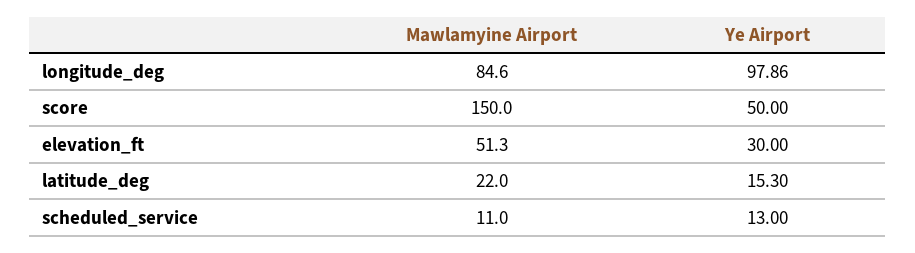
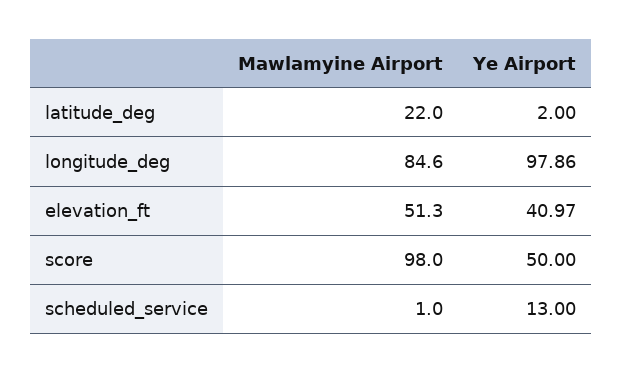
  {
    "Mawlamyine Airport": {
      "longitude_deg": 84.6,
-     "score": 150,
+     "score": 98,
      "elevation_ft": 51.3,
      "latitude_deg": 22,
-     "scheduled_service": 11
+     "scheduled_service": 1
    },
    "Ye Airport": {
      "longitude_deg": 97.86,
      "score": 50,
-     "elevation_ft": 30,
+     "elevation_ft": 40.97,
-     "latitude_deg": 15.3,
+     "latitude_deg": 2,
      "scheduled_service": 13
    }
  }

